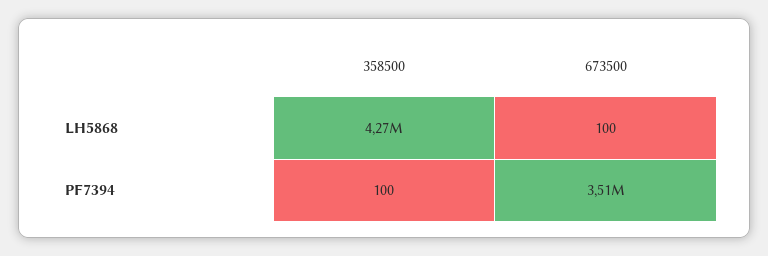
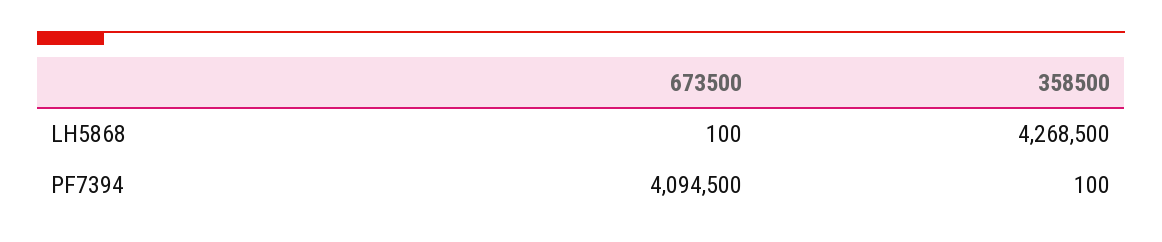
  {
    "358500": {
      "LH5868": 4268500,
      "PF7394": 100
    },
    "673500": {
      "LH5868": 100,
-     "PF7394": 3510000
+     "PF7394": 4094500
    }
  }

